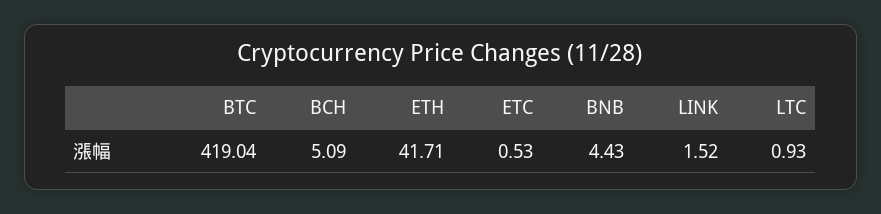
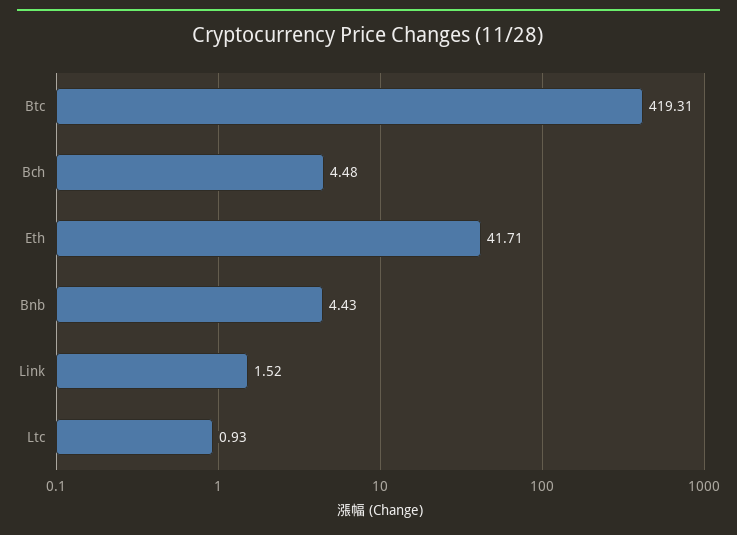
  {
-   "BTC": 419.04,
+   "BTC": 419.31,
-   "BCH": 5.09,
+   "BCH": 4.48,
    "ETH": 41.71,
-   "ETC": 0.53,
    "BNB": 4.43,
    "LINK": 1.52,
    "LTC": 0.93
  }

